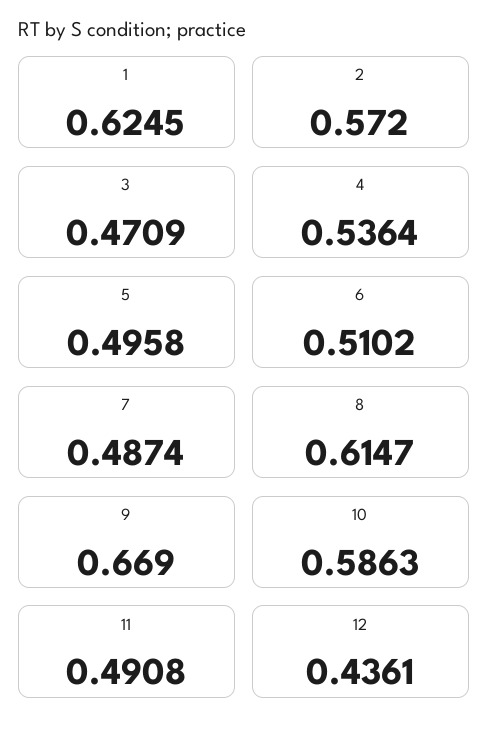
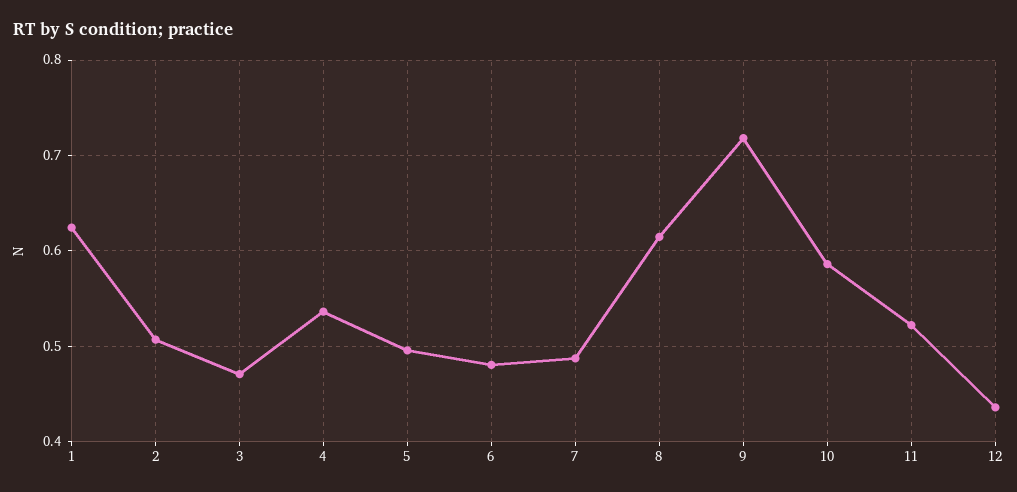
  {
    "1": 0.6245,
-   "2": 0.572,
+   "2": 0.51,
    "3": 0.4709,
    "4": 0.5364,
    "5": 0.4958,
-   "6": 0.5102,
+   "6": 0.48,
    "7": 0.4874,
    "8": 0.6147,
-   "9": 0.669,
+   "9": 0.72,
    "10": 0.5863,
-   "11": 0.4908,
+   "11": 0.52,
    "12": 0.4361
  }

